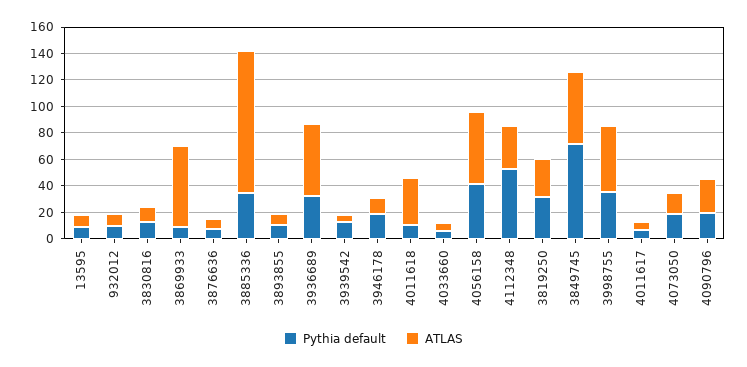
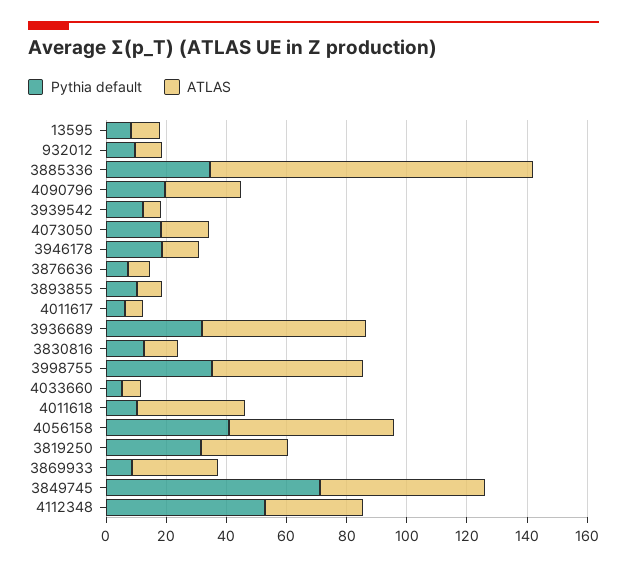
  {
    "Pythia default": {
      "13595": 10,
      "932012": 10,
      "3830816": 15,
      "3869933": 10,
      "3876636": 5,
      "3885336": 35,
      "3893855": 10,
      "3936689": 30,
      "3939542": 10,
      "3946178": 20,
      "4011618": 10,
      "4033660": 5,
      "4056158": 40,
      "4112348": 55,
      "3819250": 30,
      "3849745": 70,
      "3998755": 35,
      "4011617": 5,
      "4073050": 20,
      "4090796": 20
    },
    "ATLAS": {
      "13595": 10,
      "932012": 10,
      "3830816": 10,
-     "3869933": 60,
+     "3869933": 30,
      "3876636": 5,
      "3885336": 105,
      "3893855": 10,
      "3936689": 55,
      "3939542": 5,
      "3946178": 15,
      "4011618": 35,
      "4033660": 5,
      "4056158": 55,
      "4112348": 35,
      "3819250": 30,
      "3849745": 55,
      "3998755": 50,
      "4011617": 5,
      "4073050": 15,
      "4090796": 25
    }
  }

